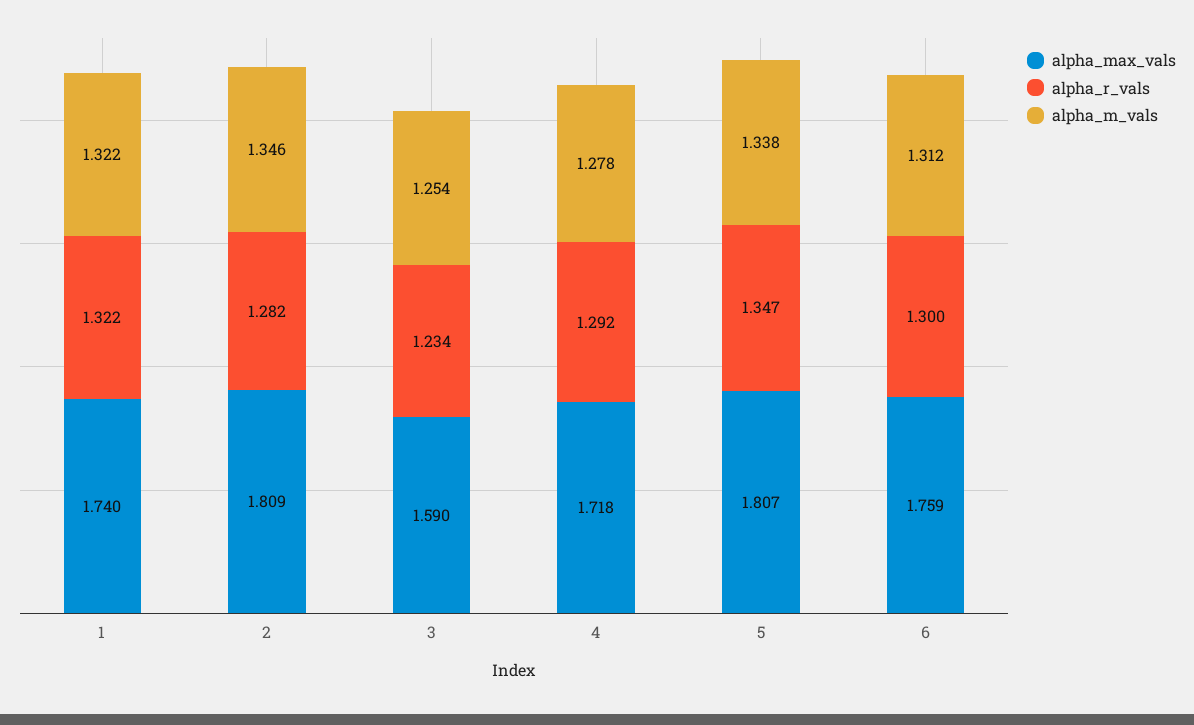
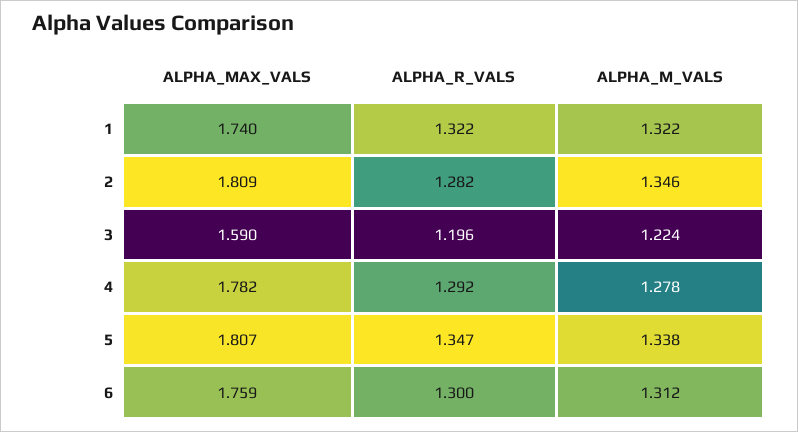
  {
    "alpha_max_vals": {
      "1": 1.74,
      "2": 1.809,
      "3": 1.59,
-     "4": 1.718,
+     "4": 1.782,
      "5": 1.807,
      "6": 1.759
    },
    "alpha_r_vals": {
      "1": 1.322,
      "2": 1.282,
-     "3": 1.234,
+     "3": 1.196,
      "4": 1.292,
      "5": 1.347,
      "6": 1.3
    },
    "alpha_m_vals": {
      "1": 1.322,
      "2": 1.346,
-     "3": 1.254,
+     "3": 1.224,
      "4": 1.278,
      "5": 1.338,
      "6": 1.312
    }
  }

